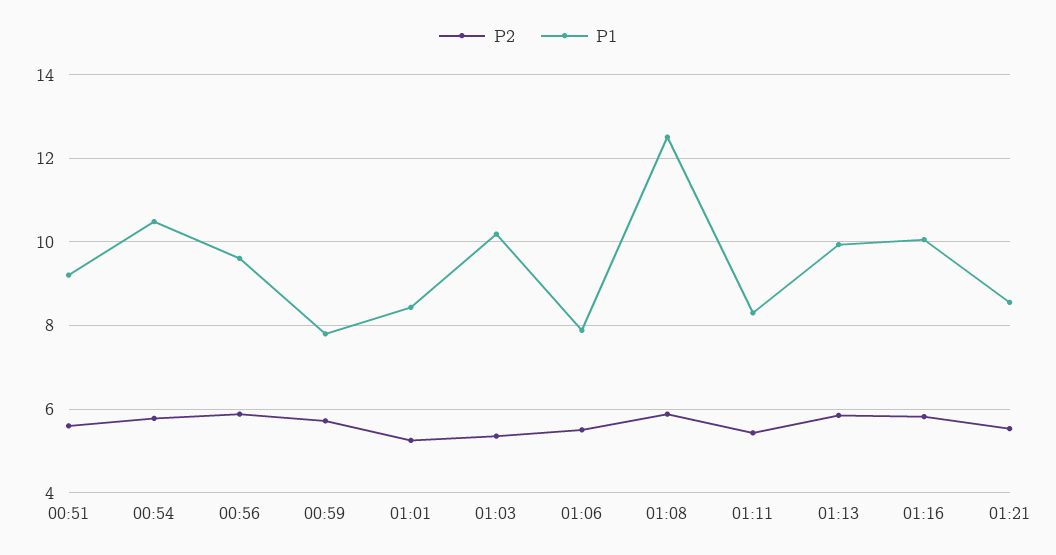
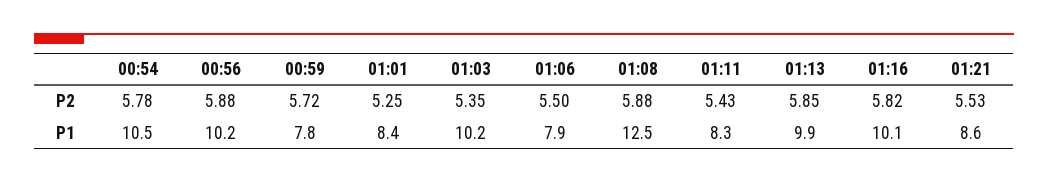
  {
    "P2": {
-     "00:51": 5.6,
      "00:54": 5.78,
      "00:56": 5.88,
      "00:59": 5.72,
      "01:01": 5.25,
      "01:03": 5.35,
      "01:06": 5.5,
      "01:08": 5.88,
      "01:11": 5.43,
      "01:13": 5.85,
      "01:16": 5.82,
      "01:21": 5.53
    },
    "P1": {
-     "00:51": 9.2,
      "00:54": 10.5,
-     "00:56": 9.6,
+     "00:56": 10.2,
      "00:59": 7.8,
      "01:01": 8.4,
      "01:03": 10.2,
      "01:06": 7.9,
      "01:08": 12.5,
      "01:11": 8.3,
      "01:13": 9.9,
      "01:16": 10.1,
      "01:21": 8.6
    }
  }

